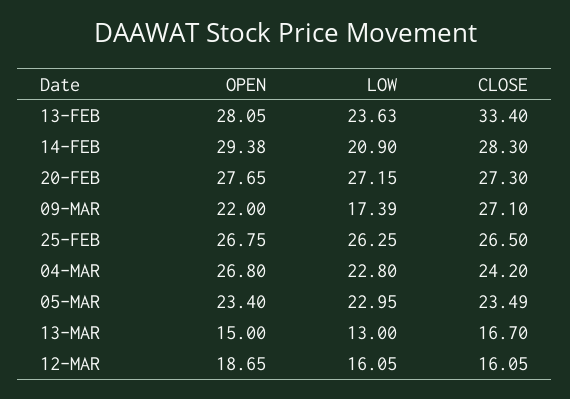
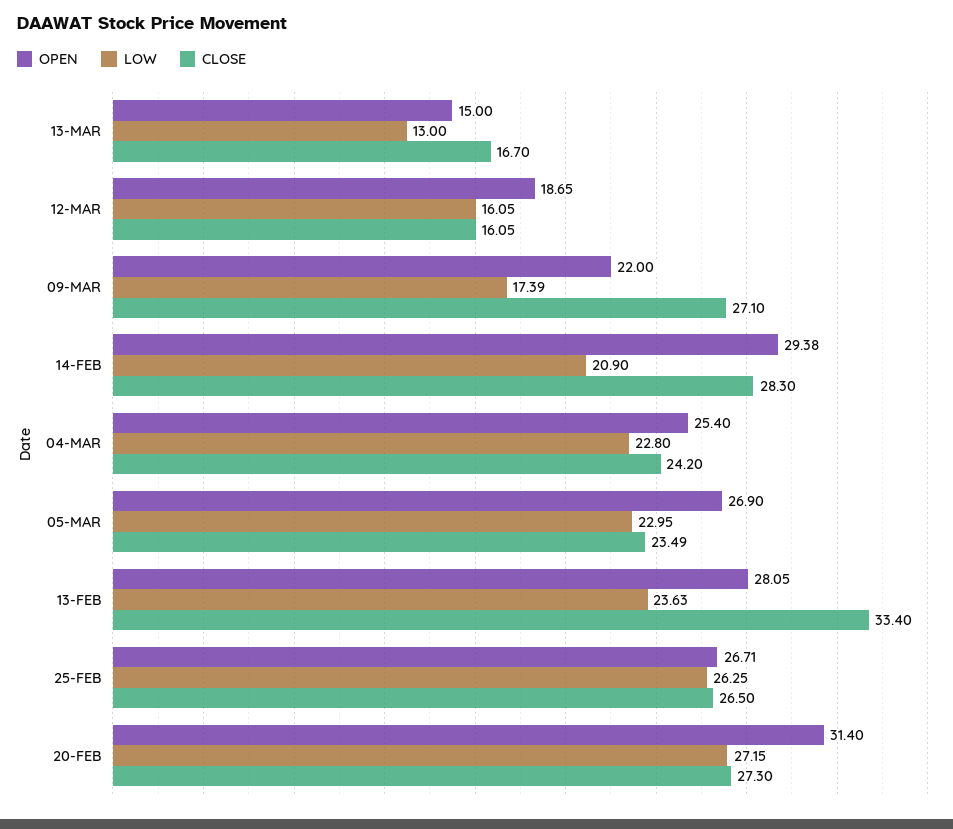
  {
    "OPEN": {
      "13-FEB": 28.05,
      "14-FEB": 29.38,
-     "20-FEB": 27.65,
+     "20-FEB": 31.4,
      "09-MAR": 22,
-     "25-FEB": 26.75,
+     "25-FEB": 26.71,
-     "04-MAR": 26.8,
+     "04-MAR": 25.4,
-     "05-MAR": 23.4,
+     "05-MAR": 26.9,
      "13-MAR": 15,
      "12-MAR": 18.65
    },
    "LOW": {
      "13-FEB": 23.63,
      "14-FEB": 20.9,
      "20-FEB": 27.15,
      "09-MAR": 17.39,
      "25-FEB": 26.25,
      "04-MAR": 22.8,
      "05-MAR": 22.95,
      "13-MAR": 13,
      "12-MAR": 16.05
    },
    "CLOSE": {
      "13-FEB": 33.4,
      "14-FEB": 28.3,
      "20-FEB": 27.3,
      "09-MAR": 27.1,
      "25-FEB": 26.5,
      "04-MAR": 24.2,
      "05-MAR": 23.49,
      "13-MAR": 16.7,
      "12-MAR": 16.05
    }
  }

